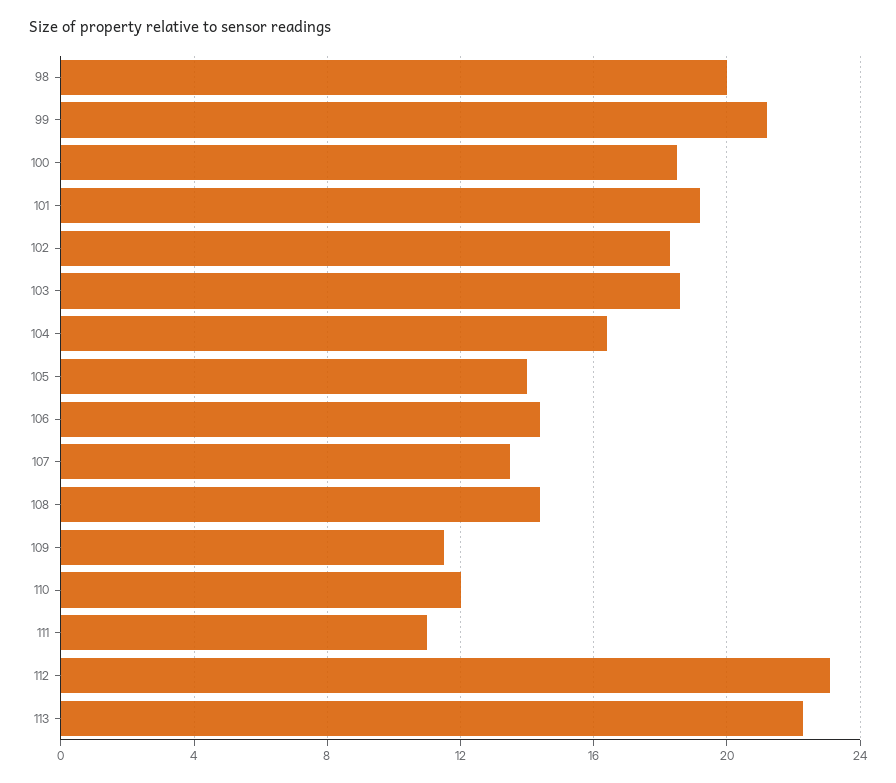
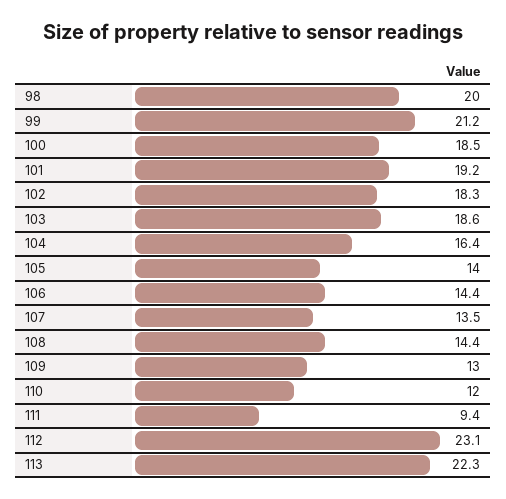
  {
    "98": 20,
    "99": 21.2,
    "100": 18.5,
    "101": 19.2,
    "102": 18.3,
    "103": 18.6,
    "104": 16.4,
    "105": 14,
    "106": 14.4,
    "107": 13.5,
    "108": 14.4,
-   "109": 11.5,
+   "109": 13,
    "110": 12,
-   "111": 11,
+   "111": 9.4,
    "112": 23.1,
    "113": 22.3
  }

